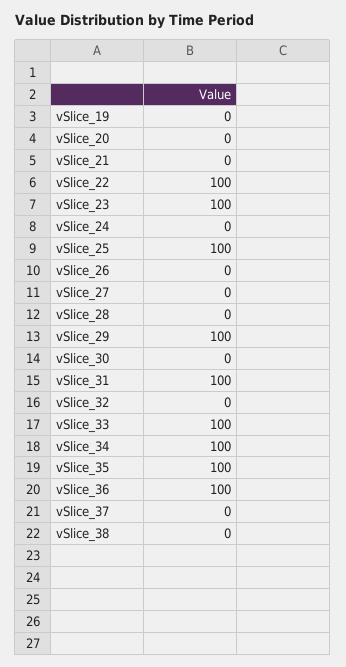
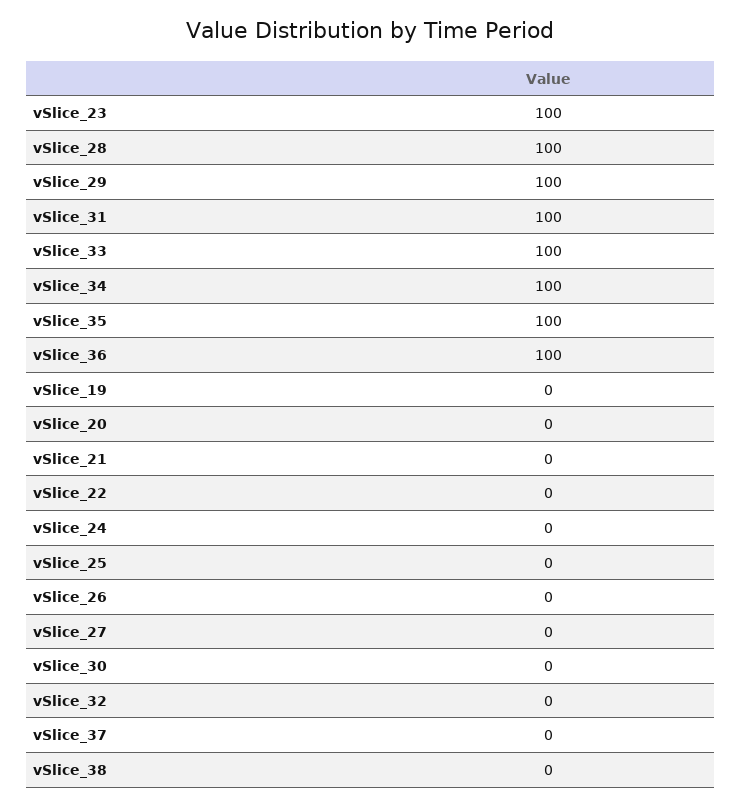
  {
    "vSlice_19": 0,
    "vSlice_20": 0,
    "vSlice_21": 0,
-   "vSlice_22": 100,
+   "vSlice_22": 0,
    "vSlice_23": 100,
    "vSlice_24": 0,
-   "vSlice_25": 100,
+   "vSlice_25": 0,
    "vSlice_26": 0,
    "vSlice_27": 0,
-   "vSlice_28": 0,
+   "vSlice_28": 100,
    "vSlice_29": 100,
    "vSlice_30": 0,
    "vSlice_31": 100,
    "vSlice_32": 0,
    "vSlice_33": 100,
    "vSlice_34": 100,
    "vSlice_35": 100,
    "vSlice_36": 100,
    "vSlice_37": 0,
    "vSlice_38": 0
  }

